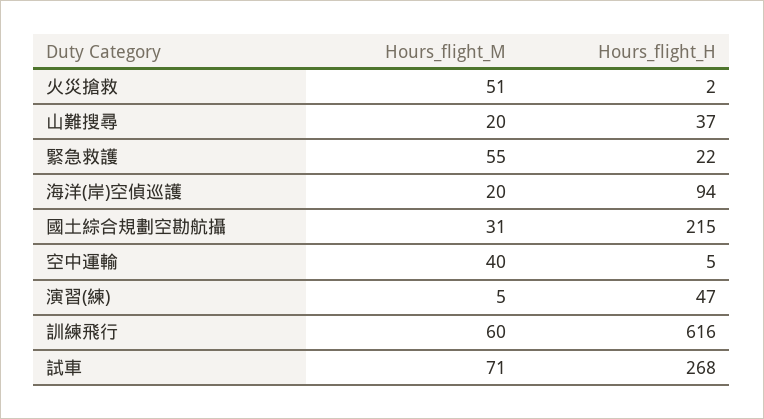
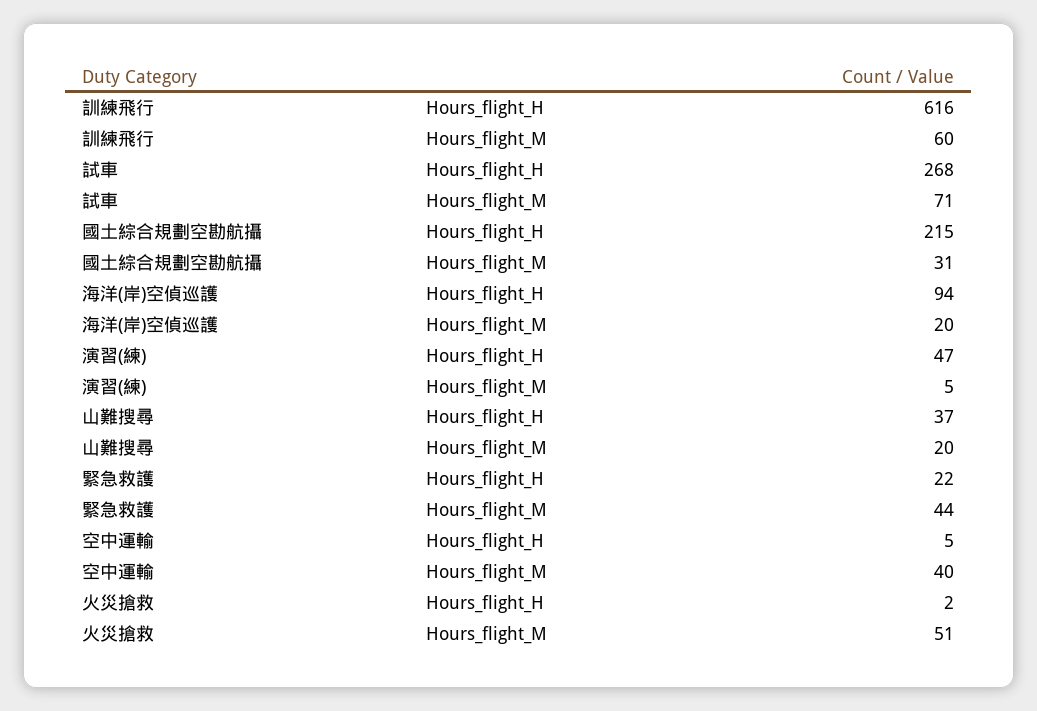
  {
    "Hours_flight_M": {
      "火災搶救": 51,
      "山難搜尋": 20,
-     "緊急救護": 55,
+     "緊急救護": 44,
      "海洋(岸)空偵巡護": 20,
      "國土綜合規劃空勘航攝": 31,
      "空中運輸": 40,
      "演習(練)": 5,
      "訓練飛行": 60,
      "試車": 71
    },
    "Hours_flight_H": {
      "火災搶救": 2,
      "山難搜尋": 37,
      "緊急救護": 22,
      "海洋(岸)空偵巡護": 94,
      "國土綜合規劃空勘航攝": 215,
      "空中運輸": 5,
      "演習(練)": 47,
      "訓練飛行": 616,
      "試車": 268
    }
  }

